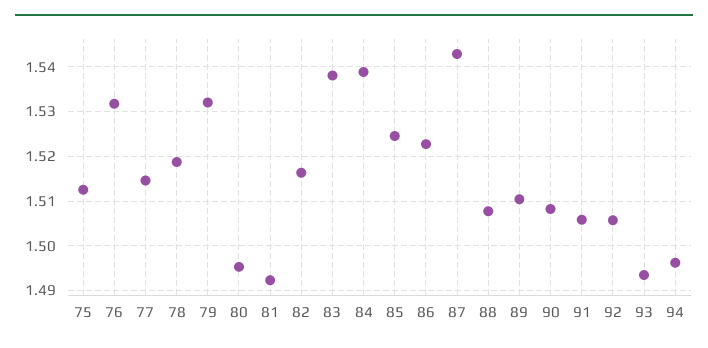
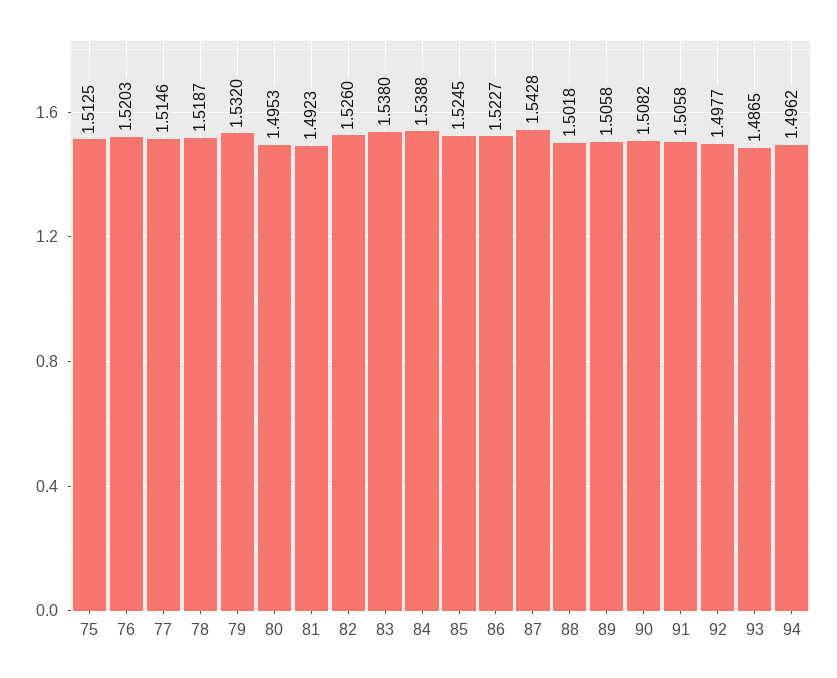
  {
    "75": 1.5125,
-   "76": 1.532,
+   "76": 1.5203,
    "77": 1.5146,
    "78": 1.5187,
    "79": 1.532,
    "80": 1.4953,
    "81": 1.4923,
-   "82": 1.516,
+   "82": 1.526,
    "83": 1.538,
    "84": 1.5388,
    "85": 1.5245,
    "86": 1.5227,
    "87": 1.5428,
-   "88": 1.508,
+   "88": 1.5018,
-   "89": 1.51,
+   "89": 1.5058,
    "90": 1.5082,
    "91": 1.5058,
-   "92": 1.506,
+   "92": 1.4977,
-   "93": 1.494,
+   "93": 1.4865,
    "94": 1.4962
  }

